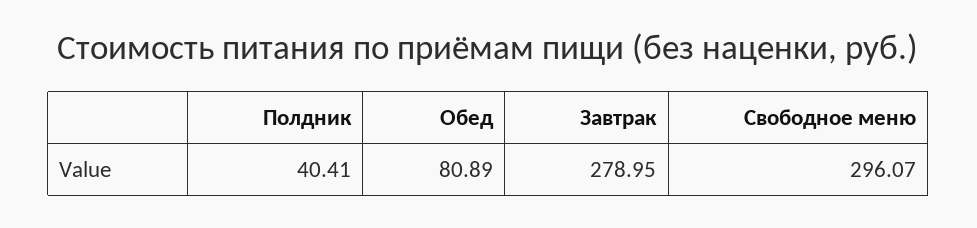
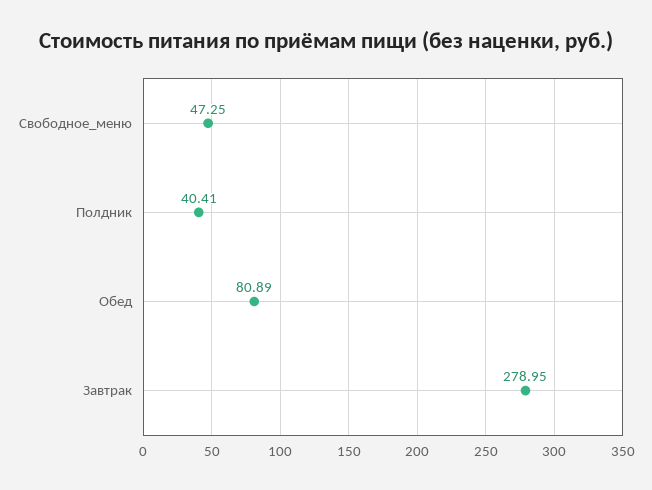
  {
    "Полдник": 40.41,
    "Обед": 80.89,
    "Завтрак": 278.95,
-   "Свободное меню": 296.07
+   "Свободное меню": 47.25
  }

